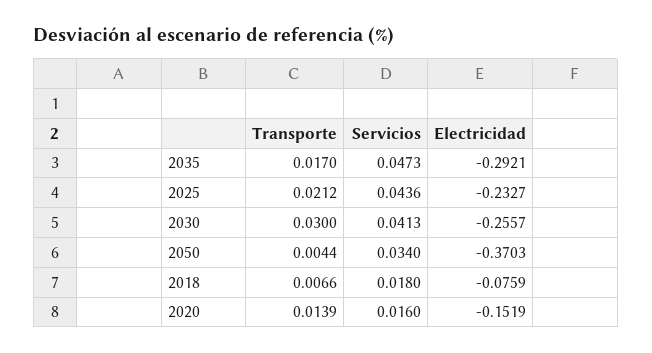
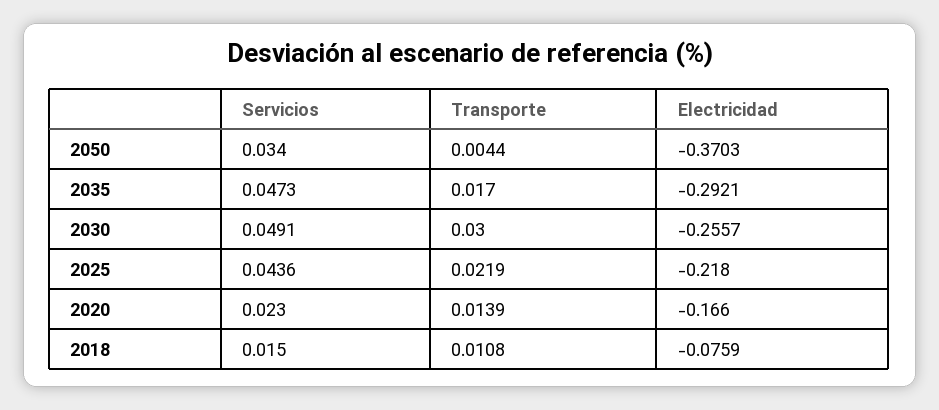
  {
    "Transporte": {
      "2035": 0.017,
-     "2025": 0.0212,
+     "2025": 0.0219,
      "2030": 0.03,
      "2050": 0.0044,
-     "2018": 0.0066,
+     "2018": 0.0108,
      "2020": 0.0139
    },
    "Servicios": {
      "2035": 0.0473,
      "2025": 0.0436,
-     "2030": 0.0413,
+     "2030": 0.0491,
      "2050": 0.034,
-     "2018": 0.018,
+     "2018": 0.015,
-     "2020": 0.016
+     "2020": 0.023
    },
    "Electricidad": {
      "2035": -0.2921,
-     "2025": -0.2327,
+     "2025": -0.218,
      "2030": -0.2557,
      "2050": -0.3703,
      "2018": -0.0759,
-     "2020": -0.1519
+     "2020": -0.166
    }
  }

